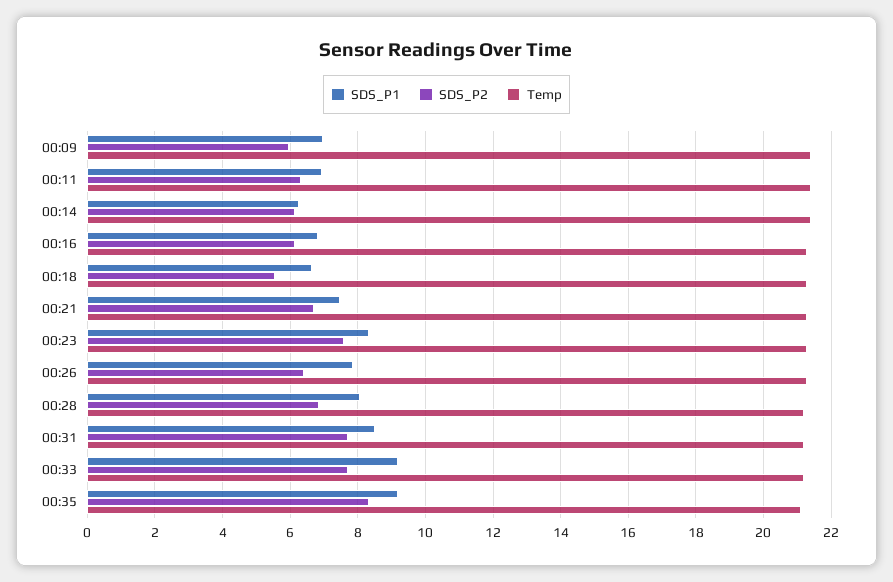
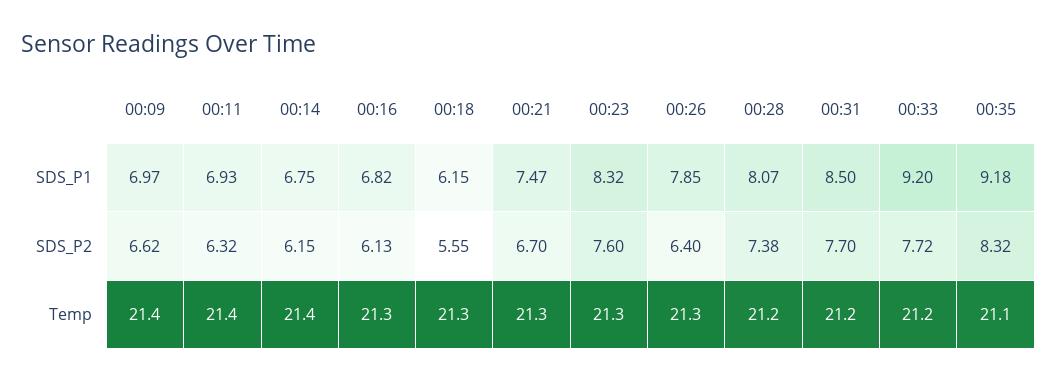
  {
    "SDS_P1": {
      "00:09": 6.97,
      "00:11": 6.93,
-     "00:14": 6.2,
+     "00:14": 6.75,
      "00:16": 6.82,
-     "00:18": 6.6,
+     "00:18": 6.15,
      "00:21": 7.47,
      "00:23": 8.32,
      "00:26": 7.85,
      "00:28": 8.07,
      "00:31": 8.5,
      "00:33": 9.2,
      "00:35": 9.18
    },
    "SDS_P2": {
-     "00:09": 6,
+     "00:09": 6.62,
      "00:11": 6.32,
      "00:14": 6.15,
      "00:16": 6.13,
      "00:18": 5.55,
      "00:21": 6.7,
      "00:23": 7.6,
      "00:26": 6.4,
-     "00:28": 6.8,
+     "00:28": 7.38,
      "00:31": 7.7,
      "00:33": 7.72,
      "00:35": 8.32
    },
    "Temp": {
      "00:09": 21.4,
      "00:11": 21.4,
      "00:14": 21.4,
      "00:16": 21.3,
      "00:18": 21.3,
      "00:21": 21.3,
      "00:23": 21.3,
      "00:26": 21.3,
      "00:28": 21.2,
      "00:31": 21.2,
      "00:33": 21.2,
      "00:35": 21.1
    }
  }

